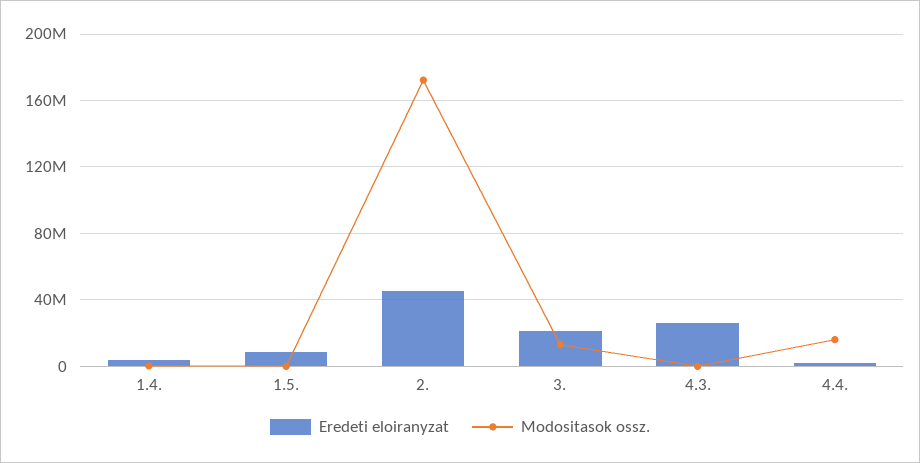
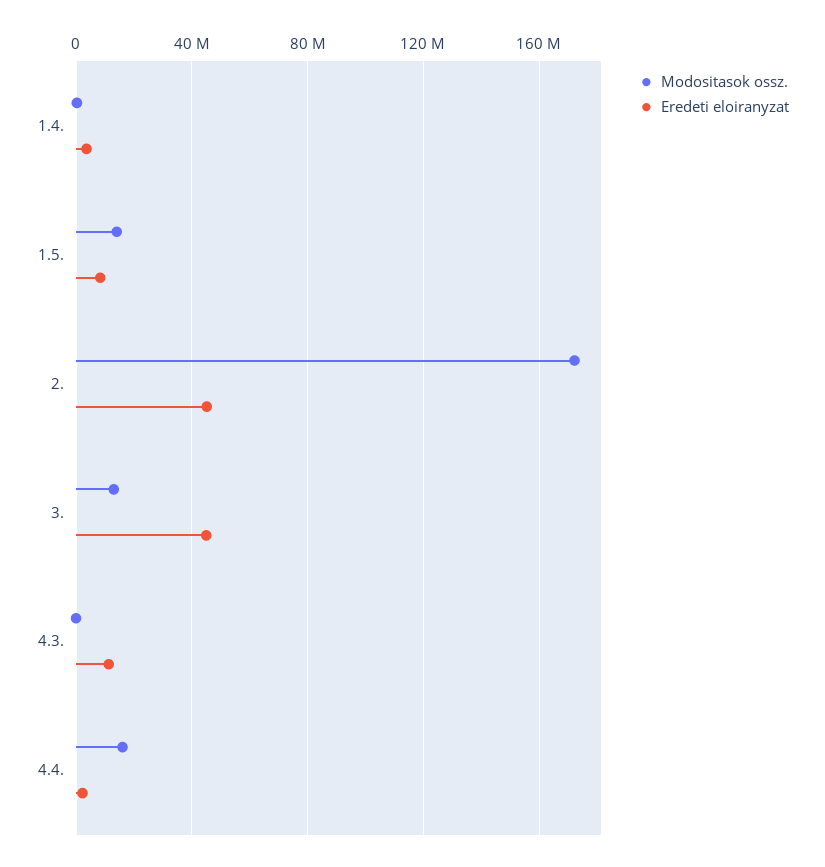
  {
    "Eredeti eloiranyzat": {
      "1.4.": 5000000,
      "1.5.": 10000000,
      "2.": 45000000,
-     "3.": 20000000,
+     "3.": 45000000,
-     "4.3.": 25000000,
+     "4.3.": 10000000,
      "4.4.": 0
    },
    "Modositasok ossz.": {
      "1.4.": 0,
-     "1.5.": 0,
+     "1.5.": 15000000,
      "2.": 170000000,
      "3.": 15000000,
      "4.3.": 0,
      "4.4.": 15000000
    }
  }

